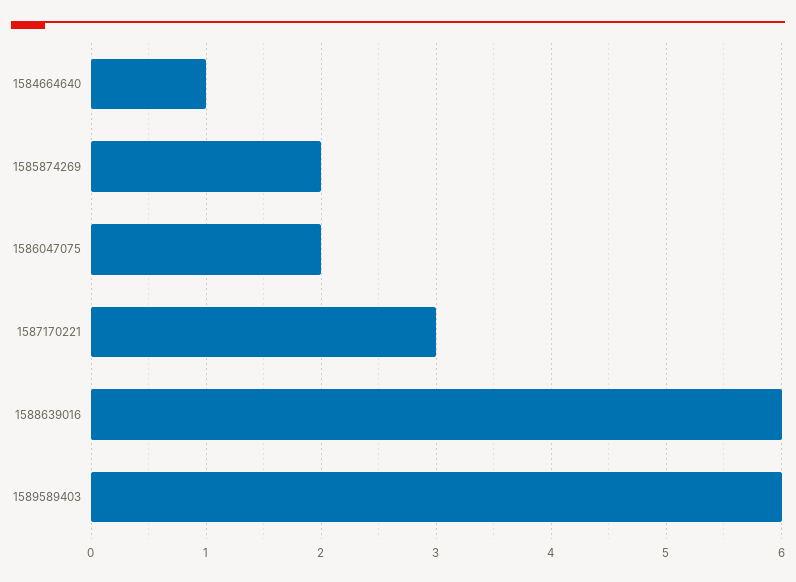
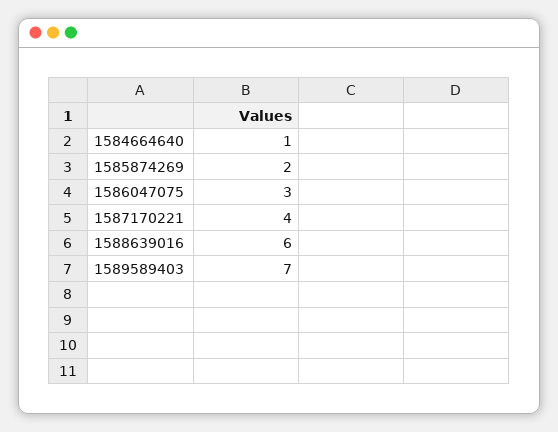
  {
    "1584664640": 1,
    "1585874269": 2,
-   "1586047075": 2,
+   "1586047075": 3,
-   "1587170221": 3,
+   "1587170221": 4,
    "1588639016": 6,
-   "1589589403": 6
+   "1589589403": 7
  }

